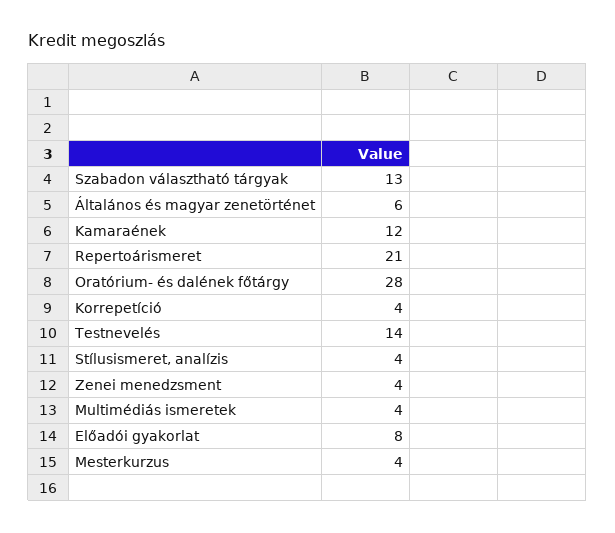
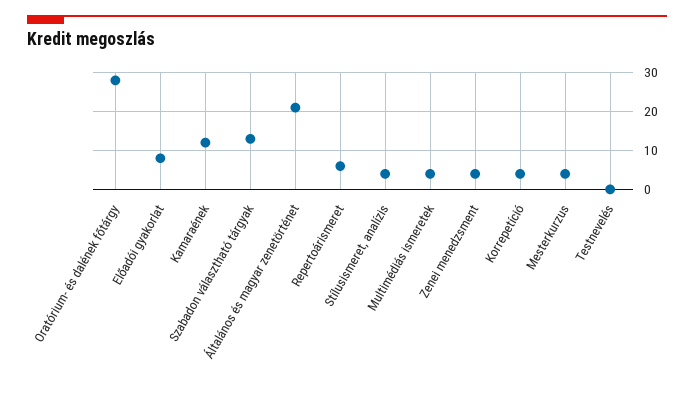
  {
    "Szabadon választható tárgyak": 13,
-   "Általános és magyar zenetörténet": 6,
+   "Általános és magyar zenetörténet": 20,
    "Kamaraének": 12,
-   "Repertoárismeret": 21,
+   "Repertoárismeret": 5,
    "Oratórium- és dalének főtárgy": 28,
    "Korrepetíció": 4,
-   "Testnevelés": 14,
+   "Testnevelés": 0,
    "Stílusismeret, analízis": 4,
    "Zenei menedzsment": 4,
    "Multimédiás ismeretek": 4,
    "Előadói gyakorlat": 8,
    "Mesterkurzus": 4
  }

